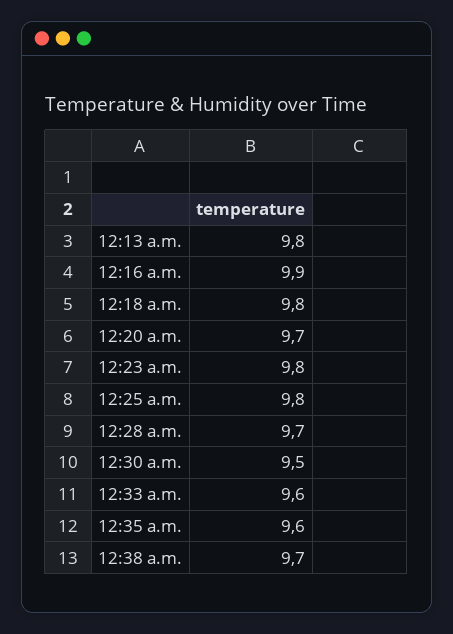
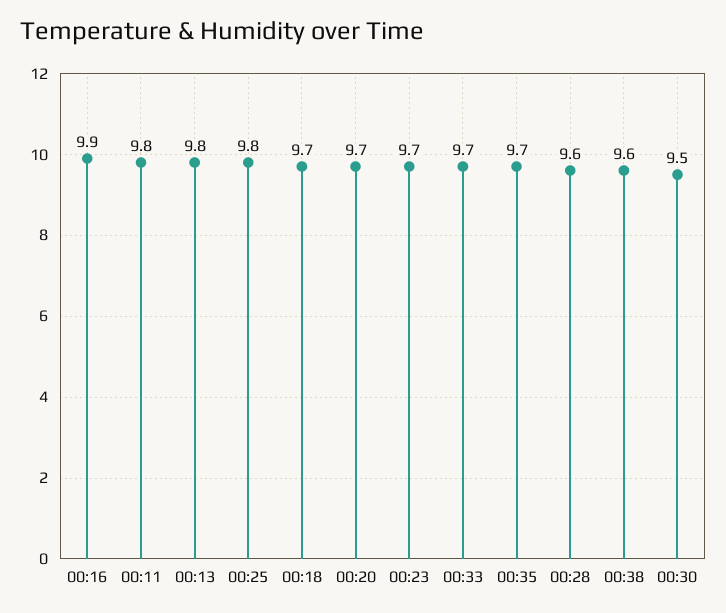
  {
    "12:13 a.m.": 9.8,
    "12:16 a.m.": 9.9,
-   "12:18 a.m.": 9.8,
+   "12:18 a.m.": 9.7,
    "12:20 a.m.": 9.7,
-   "12:23 a.m.": 9.8,
+   "12:23 a.m.": 9.7,
    "12:25 a.m.": 9.8,
-   "12:28 a.m.": 9.7,
+   "12:28 a.m.": 9.6,
    "12:30 a.m.": 9.5,
-   "12:33 a.m.": 9.6,
+   "12:33 a.m.": 9.7,
-   "12:35 a.m.": 9.6,
+   "12:35 a.m.": 9.7,
-   "12:38 a.m.": 9.7
+   "12:38 a.m.": 9.6,
+   "00:11": 9.8
  }

